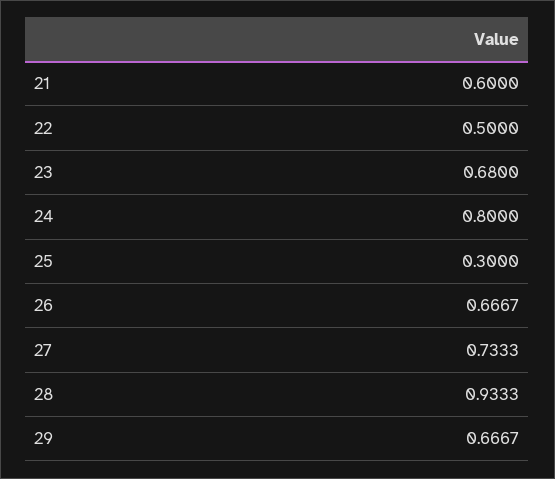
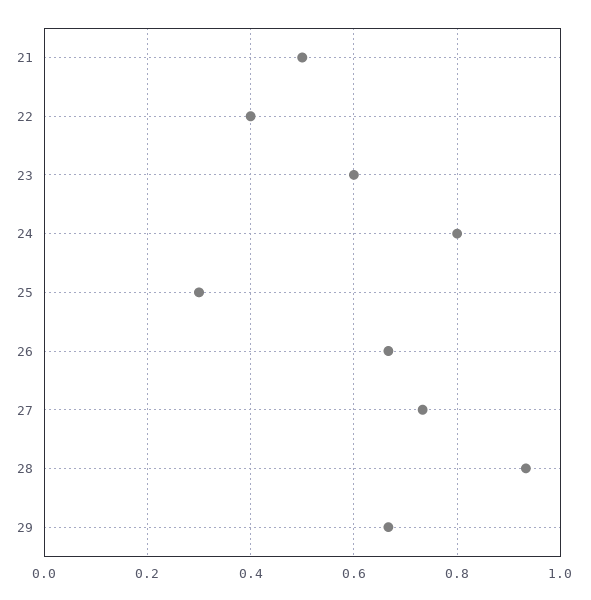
  {
-   "21": 0.6,
+   "21": 0.5,
-   "22": 0.5,
+   "22": 0.4,
-   "23": 0.68,
+   "23": 0.6,
    "24": 0.8,
    "25": 0.3,
    "26": 0.6667,
    "27": 0.7333,
    "28": 0.9333,
    "29": 0.6667
  }

